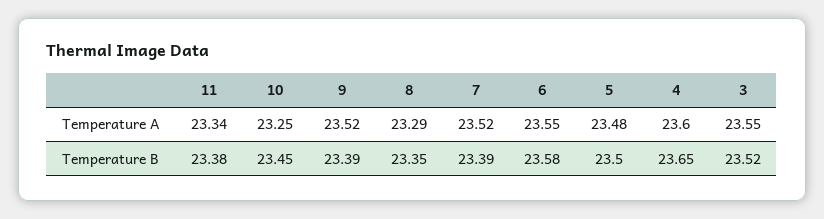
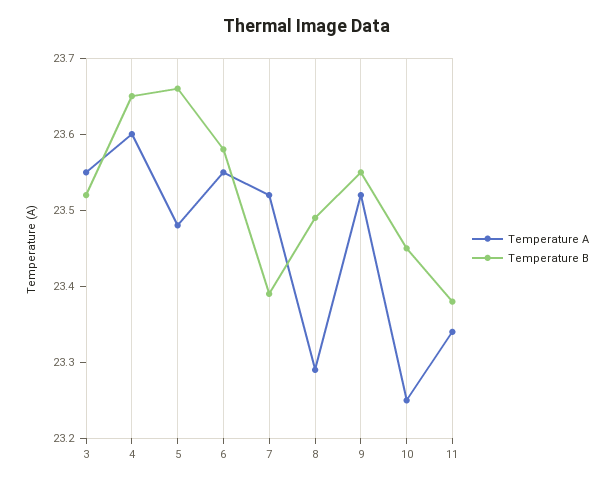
  {
    "Temperature A": {
      "11": 23.34,
      "10": 23.25,
      "9": 23.52,
      "8": 23.29,
      "7": 23.52,
      "6": 23.55,
      "5": 23.48,
      "4": 23.6,
      "3": 23.55
    },
    "Temperature B": {
      "11": 23.38,
      "10": 23.45,
-     "9": 23.39,
+     "9": 23.55,
-     "8": 23.35,
+     "8": 23.5,
      "7": 23.39,
      "6": 23.58,
-     "5": 23.5,
+     "5": 23.65,
      "4": 23.65,
      "3": 23.52
    }
  }

